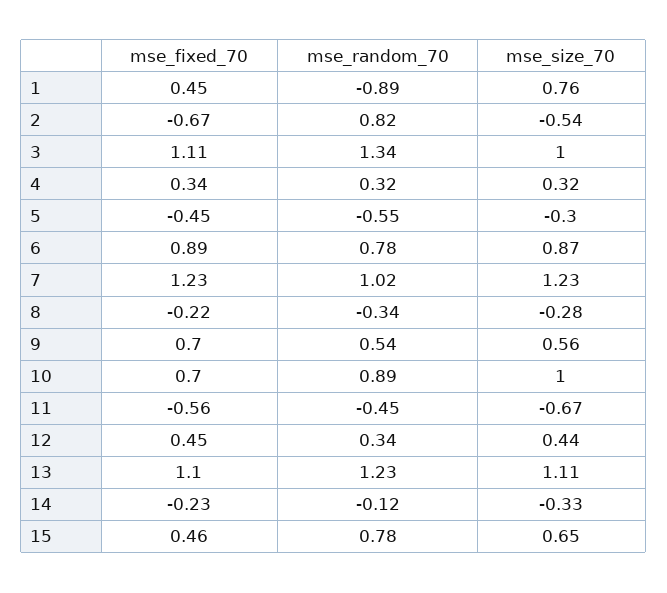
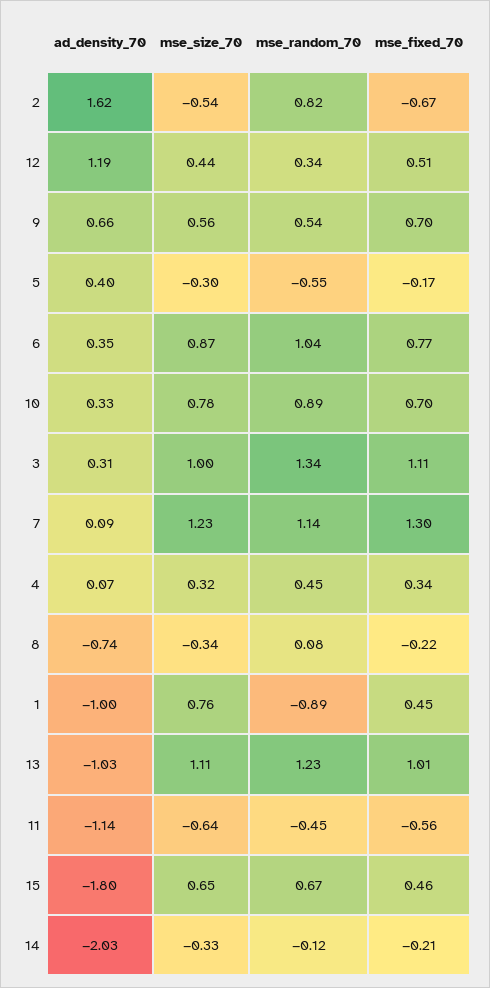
  {
    "mse_fixed_70": {
      "1": 0.45,
      "2": -0.67,
      "3": 1.11,
      "4": 0.34,
-     "5": -0.45,
+     "5": -0.17,
-     "6": 0.89,
+     "6": 0.77,
-     "7": 1.23,
+     "7": 1.3,
      "8": -0.22,
      "9": 0.7,
      "10": 0.7,
      "11": -0.56,
-     "12": 0.45,
+     "12": 0.51,
-     "13": 1.1,
+     "13": 1.01,
-     "14": -0.23,
+     "14": -0.21,
      "15": 0.46
    },
    "mse_random_70": {
      "1": -0.89,
      "2": 0.82,
      "3": 1.34,
-     "4": 0.32,
+     "4": 0.45,
      "5": -0.55,
-     "6": 0.78,
+     "6": 1.04,
-     "7": 1.02,
+     "7": 1.14,
-     "8": -0.34,
+     "8": 0.08,
      "9": 0.54,
      "10": 0.89,
      "11": -0.45,
      "12": 0.34,
      "13": 1.23,
      "14": -0.12,
-     "15": 0.78
+     "15": 0.67
    },
    "mse_size_70": {
      "1": 0.76,
      "2": -0.54,
      "3": 1,
      "4": 0.32,
      "5": -0.3,
      "6": 0.87,
      "7": 1.23,
-     "8": -0.28,
+     "8": -0.34,
      "9": 0.56,
-     "10": 1,
+     "10": 0.78,
-     "11": -0.67,
+     "11": -0.64,
      "12": 0.44,
      "13": 1.11,
      "14": -0.33,
      "15": 0.65
-   }
+   },
+   "ad_density_70": {
+     "2": 1.62,
+     "12": 1.19,
+     "9": 0.66,
+     "5": 0.4,
+     "6": 0.35,
+     "10": 0.33,
+     "3": 0.31,
+     "7": 0.09,
+     "4": 0.07,
+     "8": -0.74,
+     "1": -1,
+     "13": -1.03,
+     "11": -1.14,
+     "15": -1.8,
+     "14": -2.03
+   }
  }

